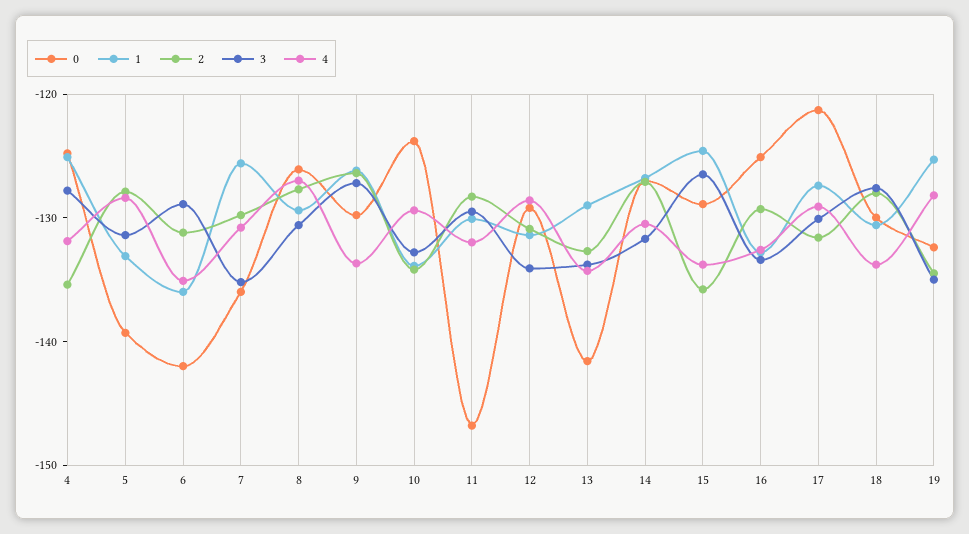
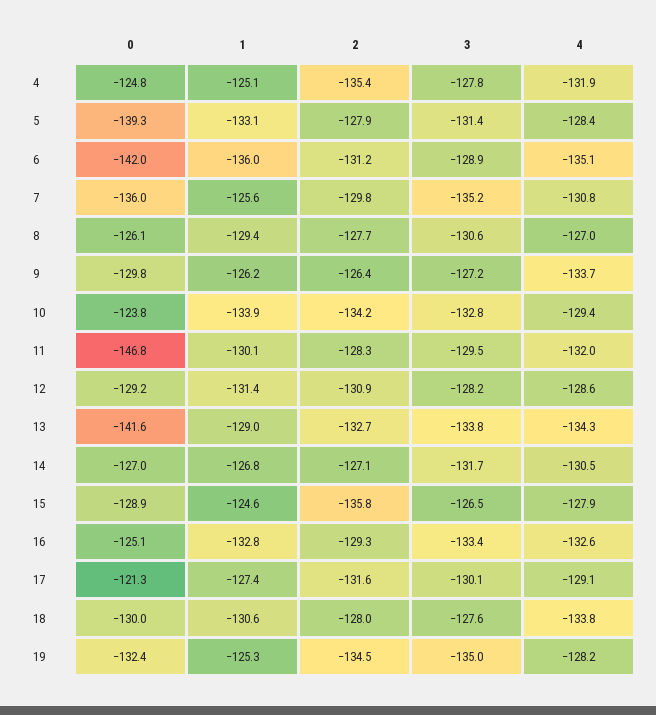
  {
    "0": {
      "4": -124.8,
      "5": -139.3,
      "6": -142,
      "7": -136,
      "8": -126.1,
      "9": -129.8,
      "10": -123.8,
      "11": -146.8,
      "12": -129.2,
      "13": -141.6,
      "14": -127,
      "15": -128.9,
      "16": -125.1,
      "17": -121.3,
      "18": -130,
      "19": -132.4
    },
    "1": {
      "4": -125.1,
      "5": -133.1,
      "6": -136,
      "7": -125.6,
      "8": -129.4,
      "9": -126.2,
      "10": -133.9,
      "11": -130.1,
      "12": -131.4,
      "13": -129,
      "14": -126.8,
      "15": -124.6,
      "16": -132.8,
      "17": -127.4,
      "18": -130.6,
      "19": -125.3
    },
    "2": {
      "4": -135.4,
      "5": -127.9,
      "6": -131.2,
      "7": -129.8,
      "8": -127.7,
      "9": -126.4,
      "10": -134.2,
      "11": -128.3,
      "12": -130.9,
      "13": -132.7,
      "14": -127.1,
      "15": -135.8,
      "16": -129.3,
      "17": -131.6,
      "18": -128,
      "19": -134.5
    },
    "3": {
      "4": -127.8,
      "5": -131.4,
      "6": -128.9,
      "7": -135.2,
      "8": -130.6,
      "9": -127.2,
      "10": -132.8,
      "11": -129.5,
-     "12": -134,
+     "12": -128.2,
      "13": -133.8,
      "14": -131.7,
      "15": -126.5,
      "16": -133.4,
      "17": -130.1,
      "18": -127.6,
      "19": -135
    },
    "4": {
      "4": -131.9,
      "5": -128.4,
      "6": -135.1,
      "7": -130.8,
      "8": -127,
      "9": -133.7,
      "10": -129.4,
      "11": -132,
      "12": -128.6,
      "13": -134.3,
      "14": -130.5,
-     "15": -134,
+     "15": -127.9,
      "16": -132.6,
      "17": -129.1,
      "18": -133.8,
      "19": -128.2
    }
  }

